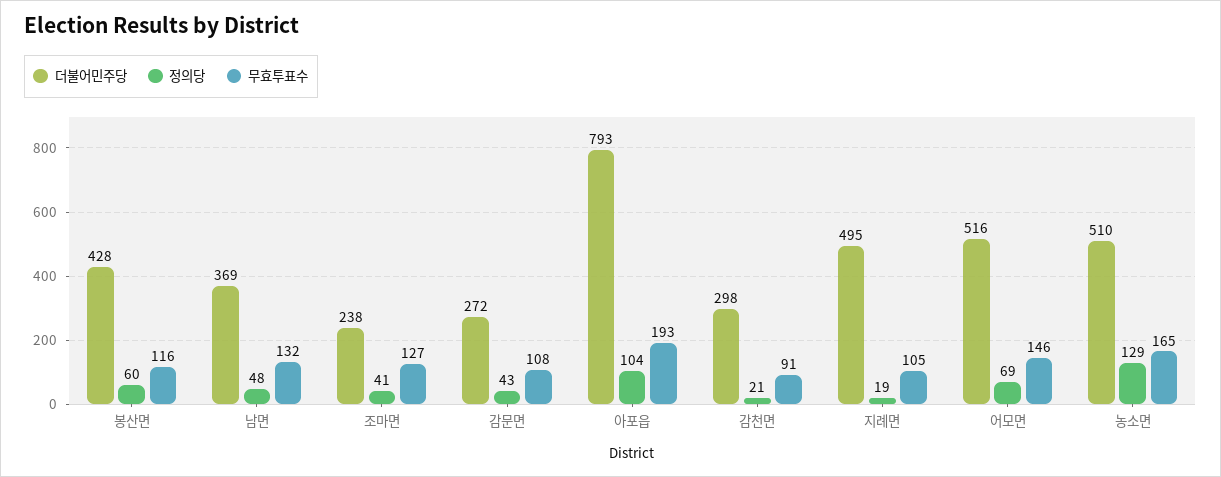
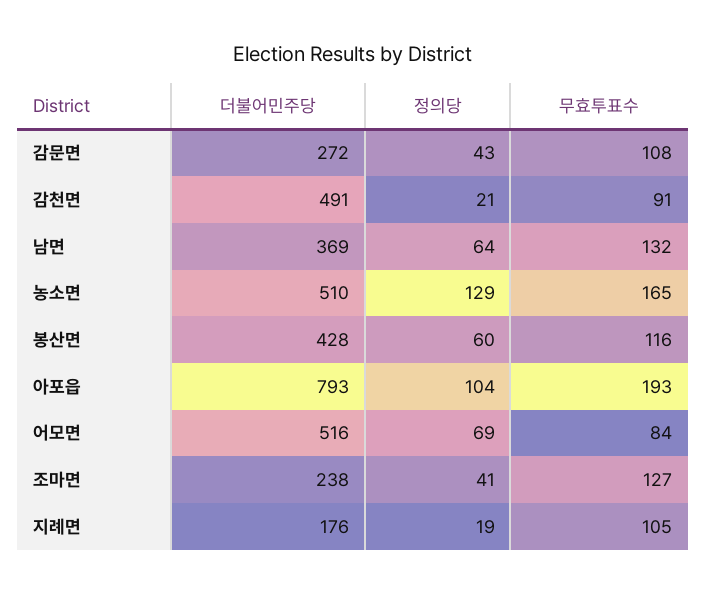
  {
    "더불어민주당": {
      "봉산면": 428,
      "남면": 369,
      "조마면": 238,
      "감문면": 272,
      "아포읍": 793,
-     "감천면": 298,
+     "감천면": 491,
-     "지례면": 495,
+     "지례면": 176,
      "어모면": 516,
      "농소면": 510
    },
    "정의당": {
      "봉산면": 60,
-     "남면": 48,
+     "남면": 64,
      "조마면": 41,
      "감문면": 43,
      "아포읍": 104,
      "감천면": 21,
      "지례면": 19,
      "어모면": 69,
      "농소면": 129
    },
    "무효투표수": {
      "봉산면": 116,
      "남면": 132,
      "조마면": 127,
      "감문면": 108,
      "아포읍": 193,
      "감천면": 91,
      "지례면": 105,
-     "어모면": 146,
+     "어모면": 84,
      "농소면": 165
    }
  }

